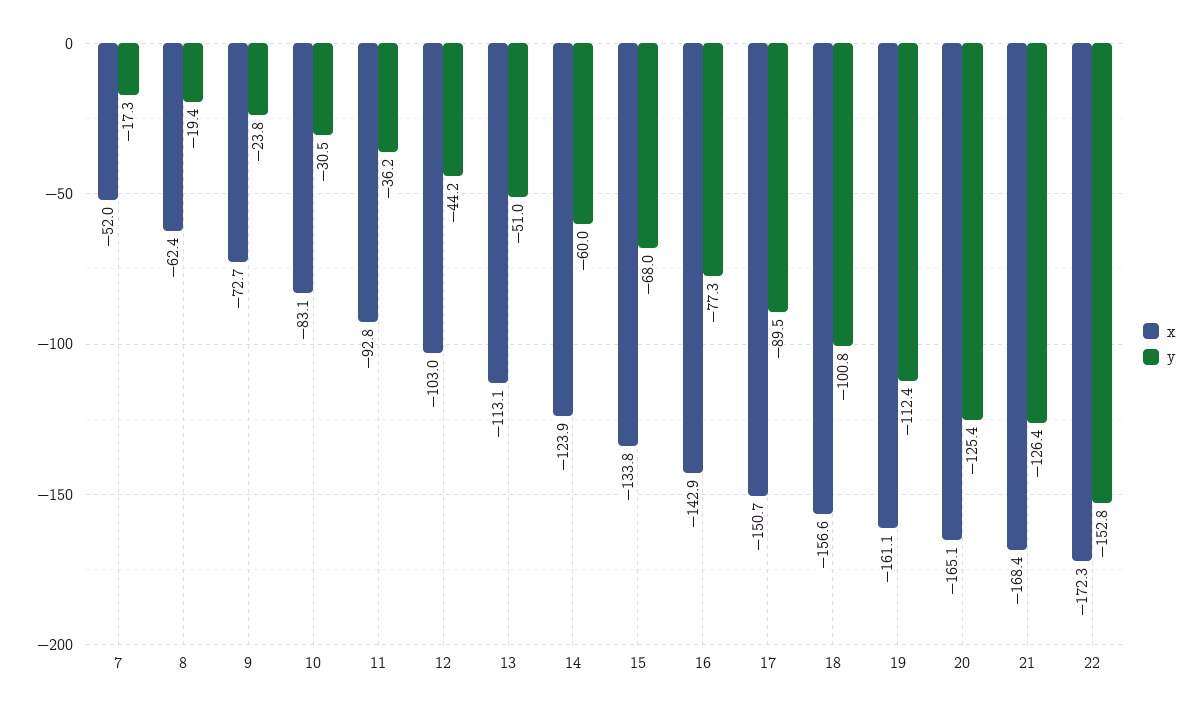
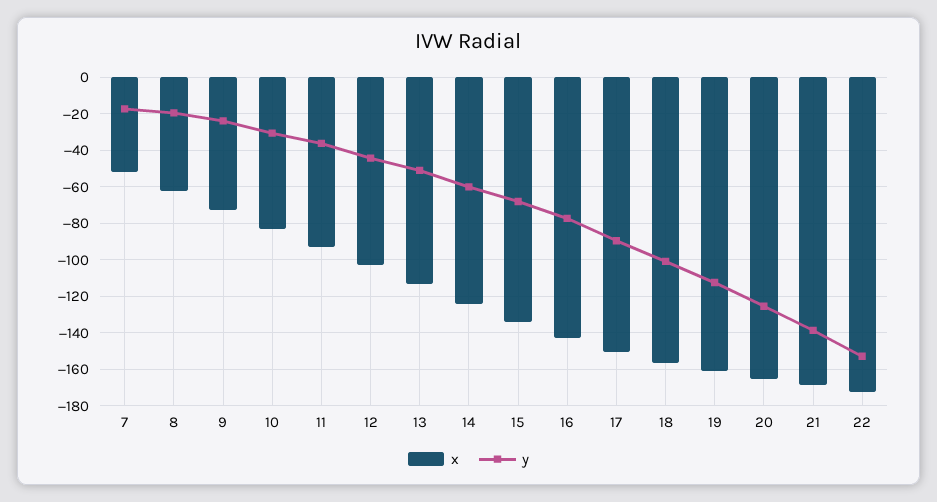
  {
    "x": {
      "7": -52,
      "8": -62.4,
      "9": -72.7,
      "10": -83.1,
      "11": -92.8,
      "12": -103,
      "13": -113.1,
      "14": -123.9,
      "15": -133.8,
      "16": -142.9,
      "17": -150.7,
      "18": -156.6,
      "19": -161.1,
      "20": -165.1,
      "21": -168.4,
      "22": -172.3
    },
    "y": {
      "7": -17.3,
      "8": -19.4,
      "9": -23.8,
      "10": -30.5,
      "11": -36.2,
      "12": -44.2,
      "13": -51,
      "14": -60,
      "15": -68,
      "16": -77.3,
      "17": -89.5,
      "18": -100.8,
      "19": -112.4,
      "20": -125.4,
-     "21": -126.4,
+     "21": -140,
      "22": -152.8
    }
  }

